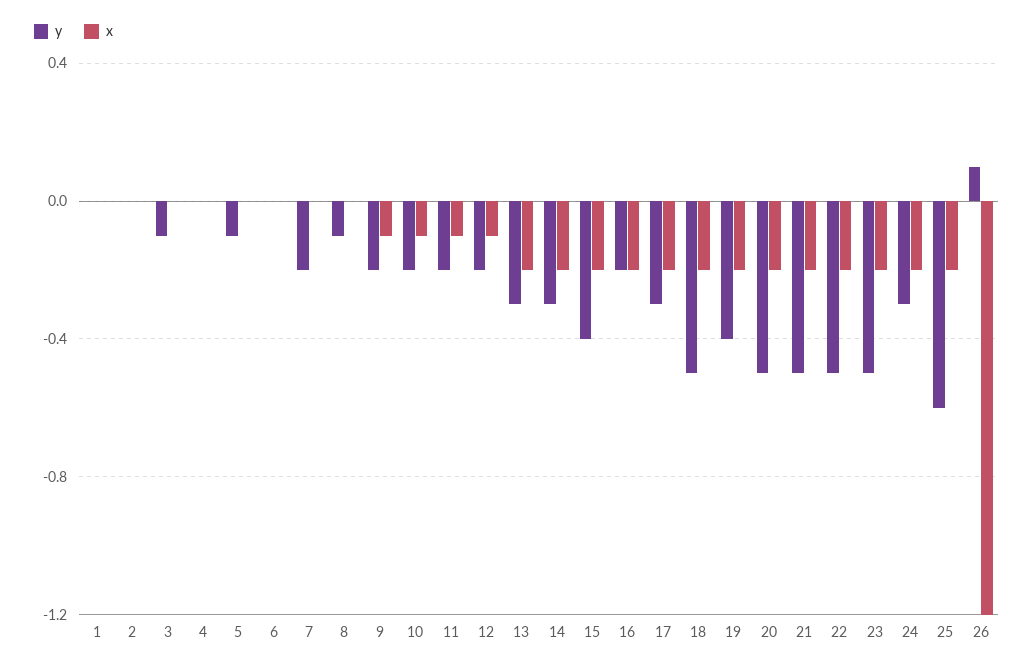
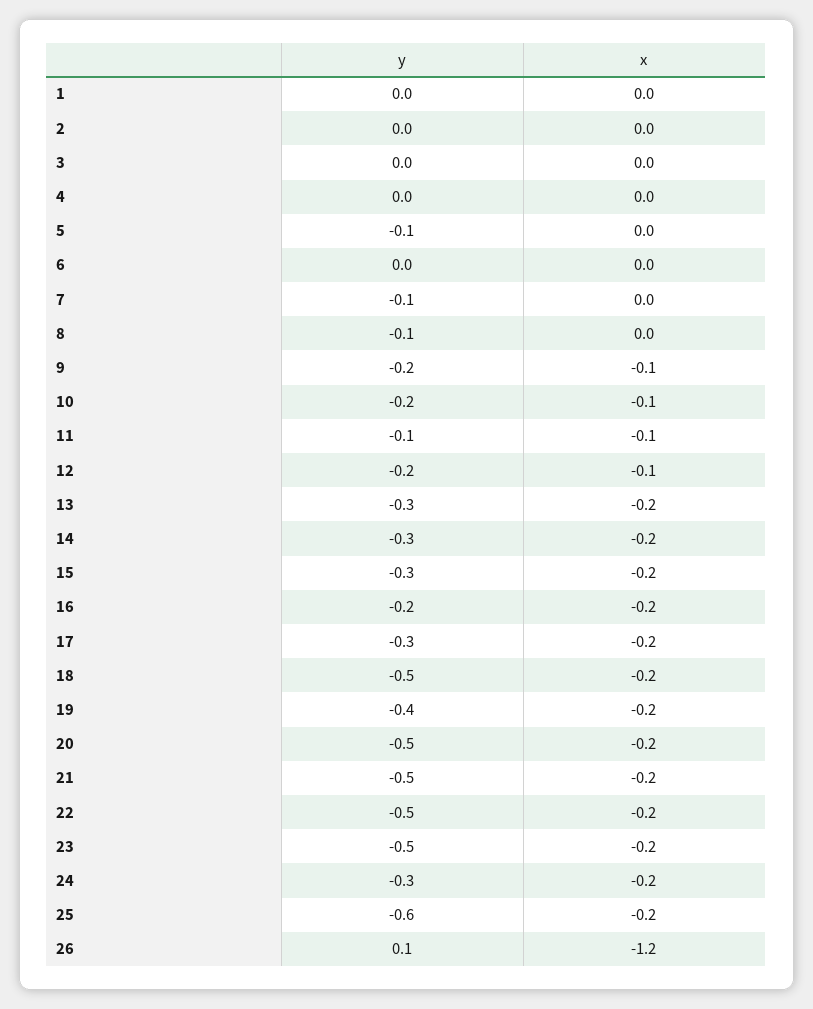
  {
    "y": {
      "1": 0,
      "2": 0,
-     "3": -0.1,
+     "3": 0,
      "4": 0,
      "5": -0.1,
      "6": 0,
-     "7": -0.2,
+     "7": -0.1,
      "8": -0.1,
      "9": -0.2,
      "10": -0.2,
-     "11": -0.2,
+     "11": -0.1,
      "12": -0.2,
      "13": -0.3,
      "14": -0.3,
-     "15": -0.4,
+     "15": -0.3,
      "16": -0.2,
      "17": -0.3,
      "18": -0.5,
      "19": -0.4,
      "20": -0.5,
      "21": -0.5,
      "22": -0.5,
      "23": -0.5,
      "24": -0.3,
      "25": -0.6,
      "26": 0.1
    },
    "x": {
      "1": 0,
      "2": 0,
      "3": 0,
      "4": 0,
      "5": 0,
      "6": 0,
      "7": 0,
      "8": 0,
      "9": -0.1,
      "10": -0.1,
      "11": -0.1,
      "12": -0.1,
      "13": -0.2,
      "14": -0.2,
      "15": -0.2,
      "16": -0.2,
      "17": -0.2,
      "18": -0.2,
      "19": -0.2,
      "20": -0.2,
      "21": -0.2,
      "22": -0.2,
      "23": -0.2,
      "24": -0.2,
      "25": -0.2,
      "26": -1.2
    }
  }

